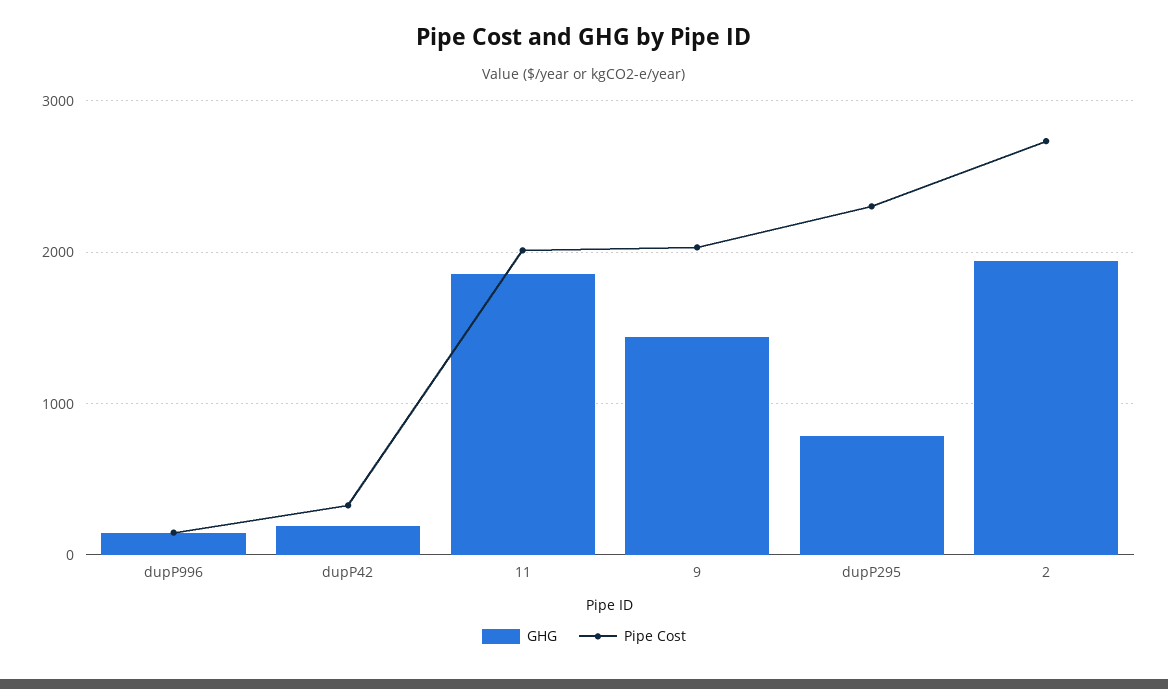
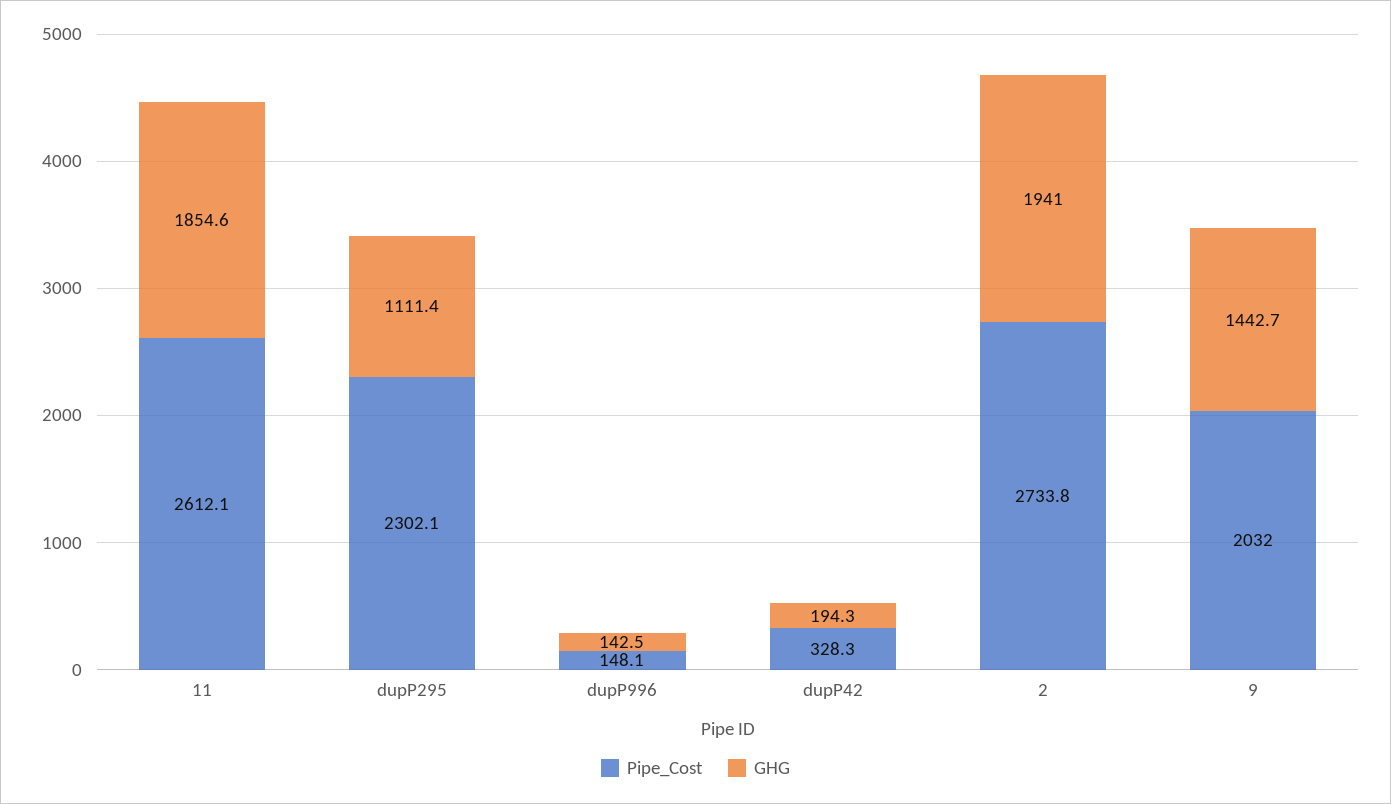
  {
    "GHG": {
      "dupP996": 142.5,
      "dupP42": 194.3,
      "11": 1854.6,
      "9": 1442.7,
-     "dupP295": 800,
+     "dupP295": 1111.4,
      "2": 1941
    },
    "Pipe Cost": {
      "dupP996": 148.1,
      "dupP42": 328.3,
-     "11": 2000,
+     "11": 2612.1,
      "9": 2032,
      "dupP295": 2302.1,
      "2": 2733.8
    }
  }

